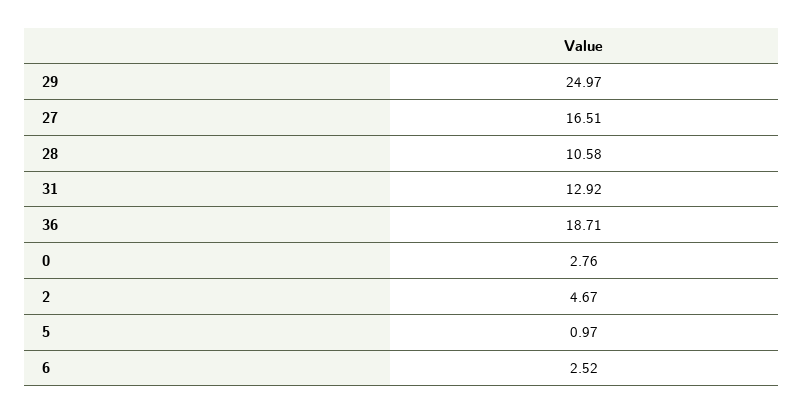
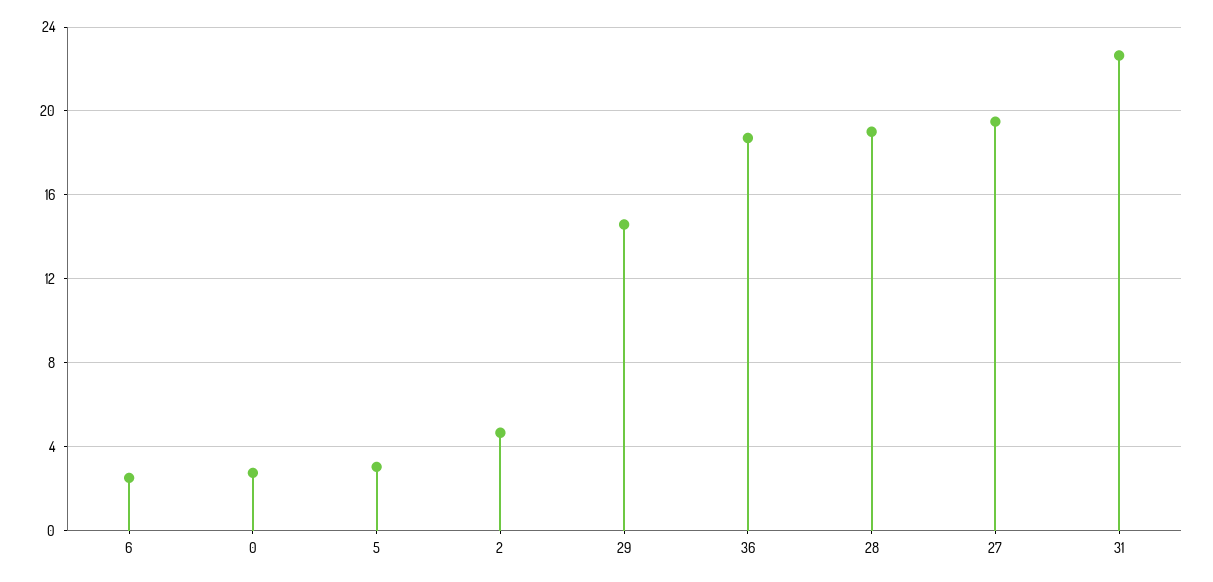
  {
-   "29": 24.97,
+   "29": 14.5,
-   "27": 16.51,
+   "27": 19.5,
-   "28": 10.58,
+   "28": 19,
-   "31": 12.92,
+   "31": 22.5,
    "36": 18.71,
    "0": 2.76,
    "2": 4.67,
-   "5": 0.97,
+   "5": 3,
    "6": 2.52
  }

